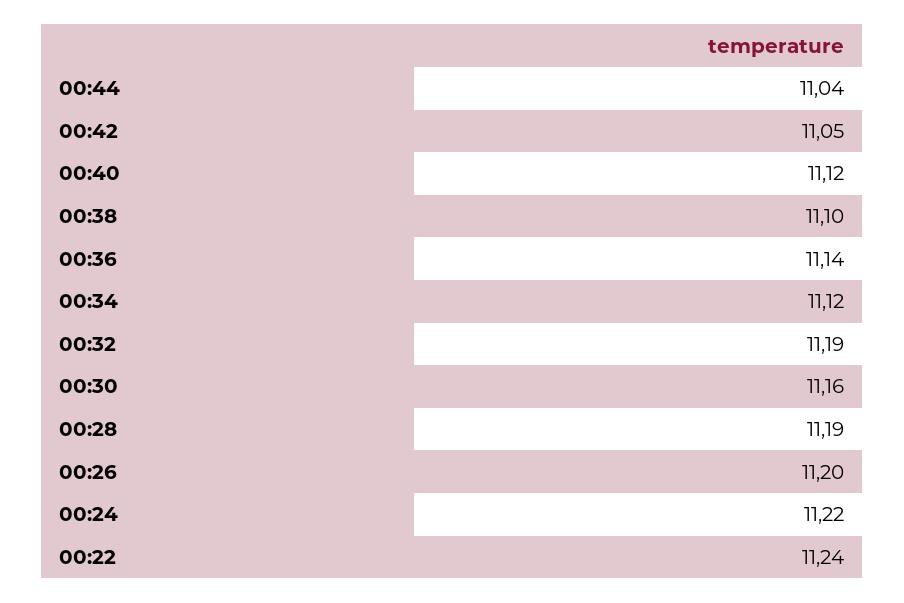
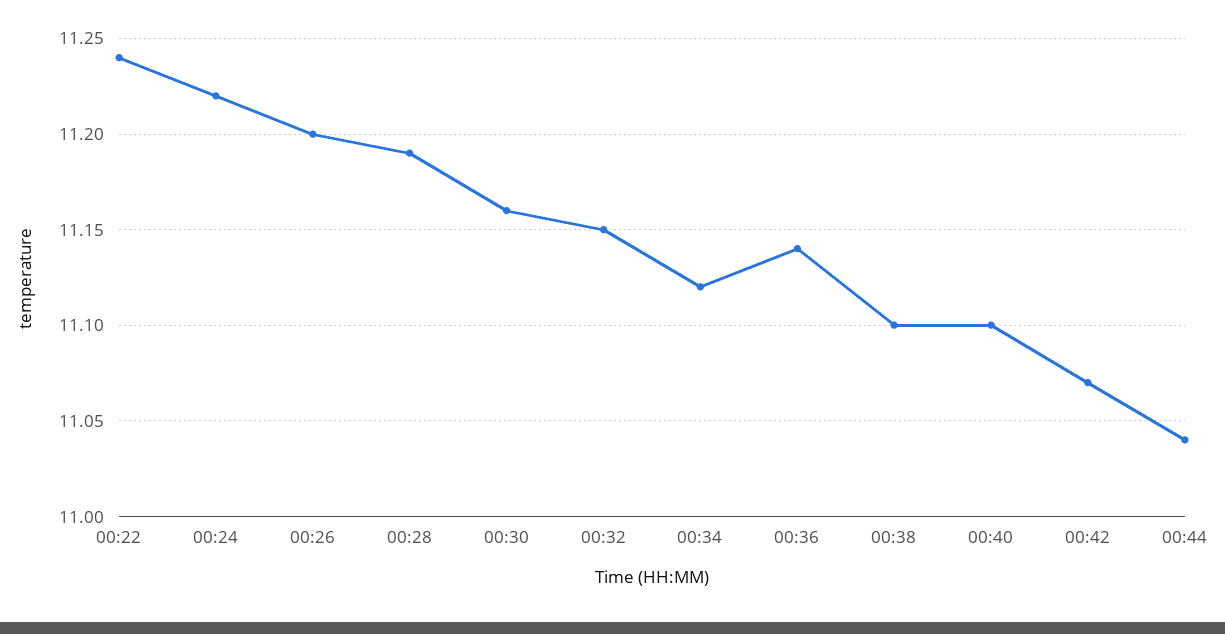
  {
    "00:44": 11.04,
-   "00:42": 11.05,
+   "00:42": 11.07,
-   "00:40": 11.12,
+   "00:40": 11.1,
    "00:38": 11.1,
    "00:36": 11.14,
    "00:34": 11.12,
-   "00:32": 11.19,
+   "00:32": 11.15,
    "00:30": 11.16,
    "00:28": 11.19,
    "00:26": 11.2,
    "00:24": 11.22,
    "00:22": 11.24
  }

